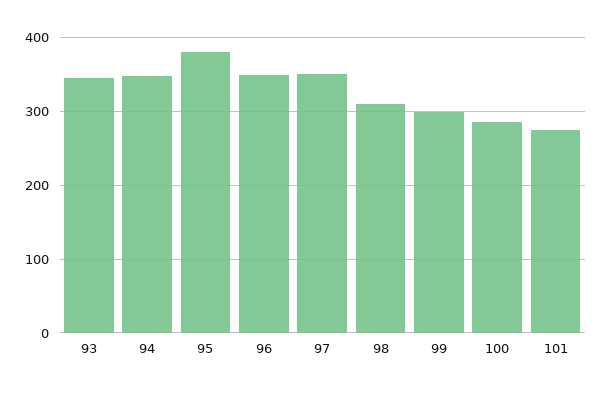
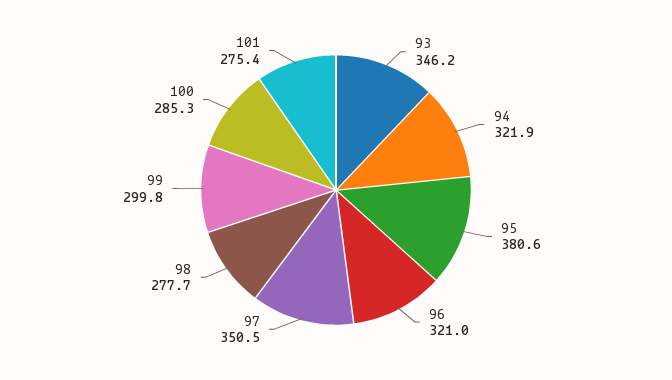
  {
    "93": 346.2,
-   "94": 350,
+   "94": 321.9,
    "95": 380.6,
-   "96": 350,
+   "96": 321,
    "97": 350.5,
-   "98": 310,
+   "98": 277.7,
    "99": 299.8,
    "100": 285.3,
    "101": 275.4
  }

